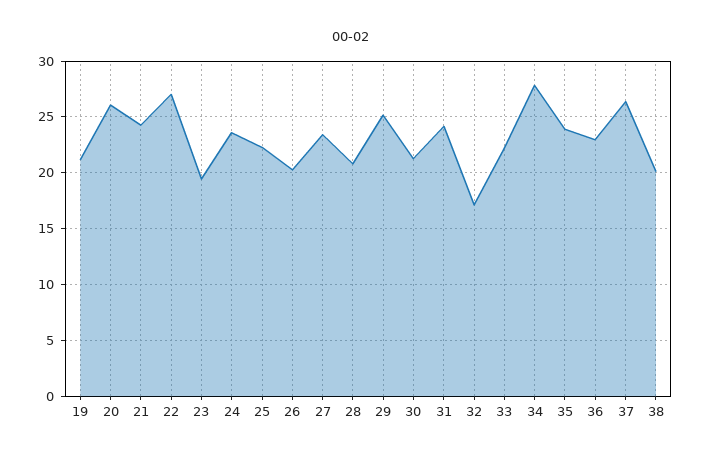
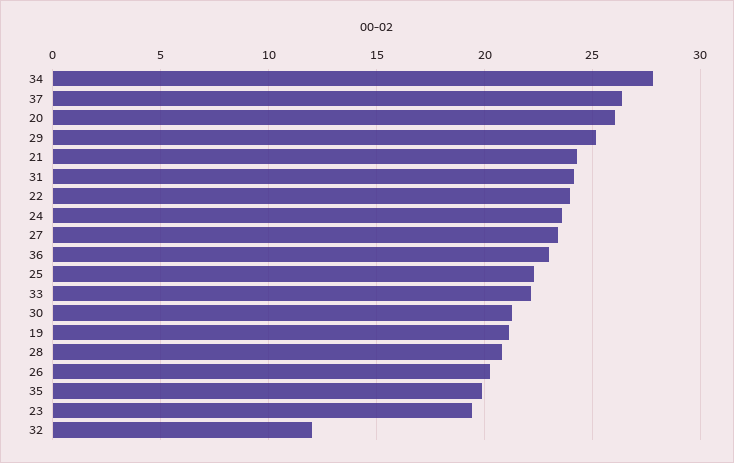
  {
    "19": 21,
    "20": 26,
    "21": 24.5,
-   "22": 27,
+   "22": 24,
    "23": 19.5,
    "24": 23.5,
    "25": 22.5,
    "26": 20.5,
    "27": 23.5,
    "28": 21,
    "29": 25,
    "30": 21.5,
    "31": 24,
-   "32": 17,
+   "32": 12,
    "33": 22,
    "34": 28,
-   "35": 24,
+   "35": 20,
    "36": 23,
-   "37": 26.5,
+   "37": 26.5
-   "38": 20
  }

